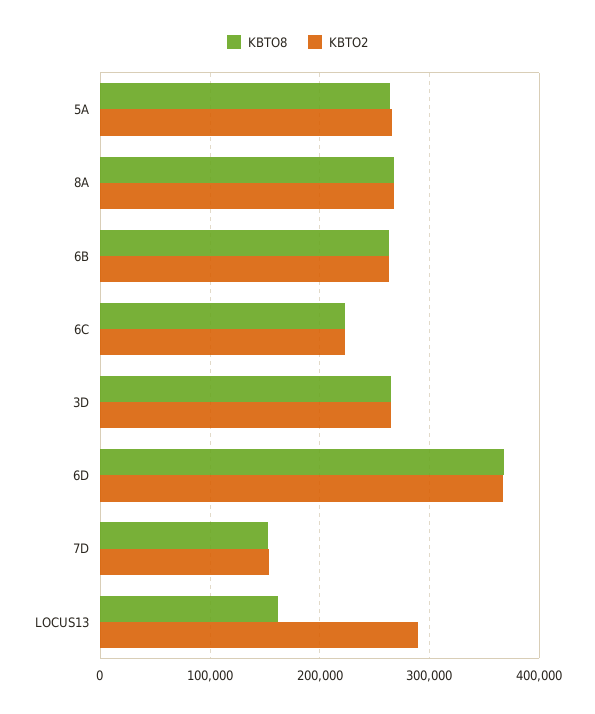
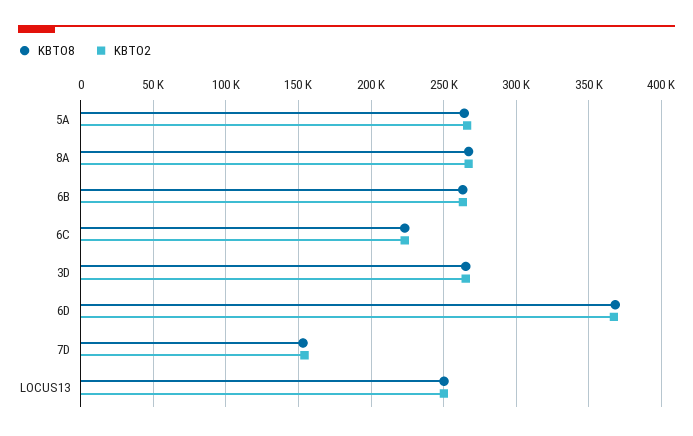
  {
    "KBTO8": {
      "5A": 265000,
      "8A": 265000,
      "6B": 265000,
      "6C": 225000,
      "3D": 265000,
      "6D": 370000,
      "7D": 155000,
-     "LOCUS13": 160000
+     "LOCUS13": 250000
    },
    "KBTO2": {
      "5A": 265000,
      "8A": 265000,
      "6B": 265000,
      "6C": 225000,
      "3D": 265000,
      "6D": 365000,
      "7D": 155000,
-     "LOCUS13": 290000
+     "LOCUS13": 250000
    }
  }

